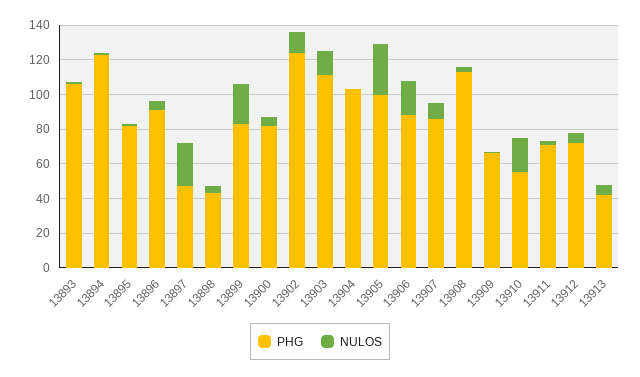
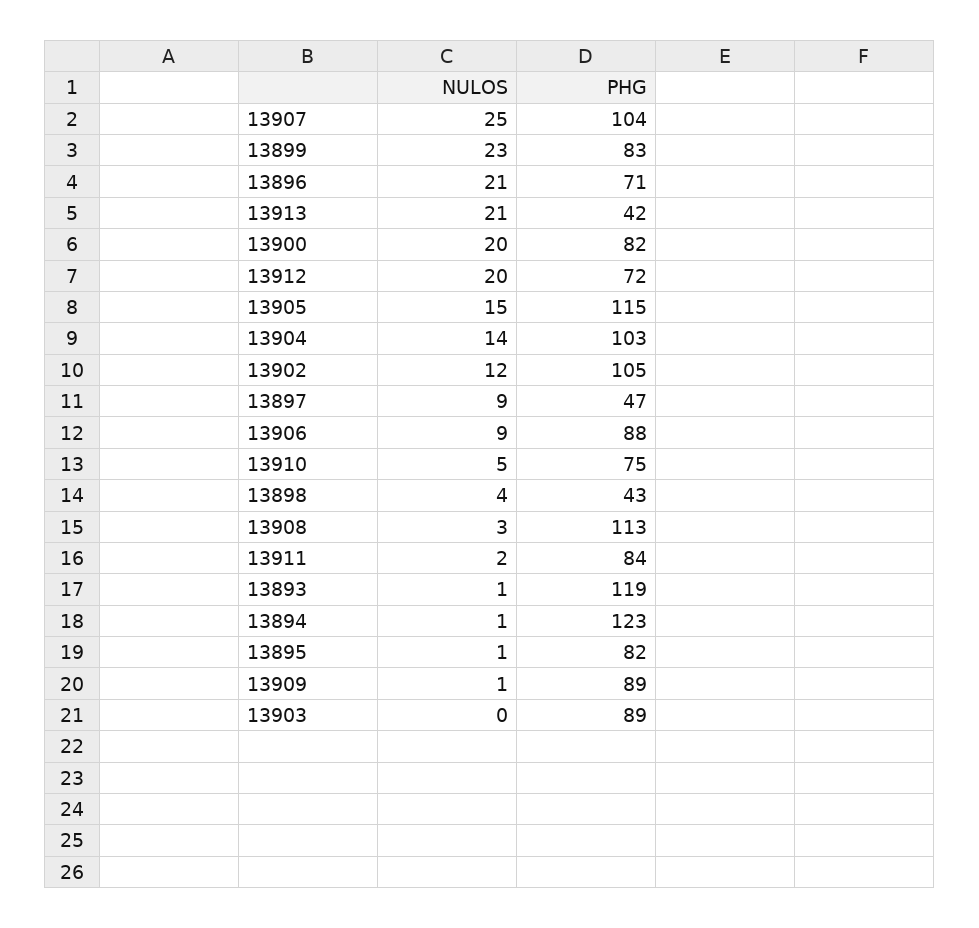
  {
    "PHG": {
-     "13893": 105,
+     "13893": 119,
      "13894": 123,
      "13895": 82,
-     "13896": 90,
+     "13896": 71,
      "13897": 47,
      "13898": 43,
      "13899": 83,
      "13900": 82,
-     "13902": 125,
+     "13902": 105,
-     "13903": 110,
+     "13903": 89,
      "13904": 103,
-     "13905": 100,
+     "13905": 115,
      "13906": 88,
-     "13907": 85,
+     "13907": 104,
      "13908": 113,
-     "13909": 65,
+     "13909": 89,
-     "13910": 55,
+     "13910": 75,
-     "13911": 70,
+     "13911": 84,
      "13912": 72,
      "13913": 42
    },
    "NULOS": {
      "13893": 1,
      "13894": 1,
      "13895": 1,
-     "13896": 5,
+     "13896": 21,
-     "13897": 25,
+     "13897": 9,
      "13898": 4,
      "13899": 23,
-     "13900": 5,
+     "13900": 20,
      "13902": 12,
-     "13903": 15,
+     "13903": 0,
-     "13904": 0,
+     "13904": 14,
-     "13905": 30,
+     "13905": 15,
-     "13906": 20,
+     "13906": 9,
-     "13907": 10,
+     "13907": 25,
      "13908": 3,
      "13909": 1,
-     "13910": 20,
+     "13910": 5,
      "13911": 2,
-     "13912": 5,
+     "13912": 20,
-     "13913": 5
+     "13913": 21
    }
  }

